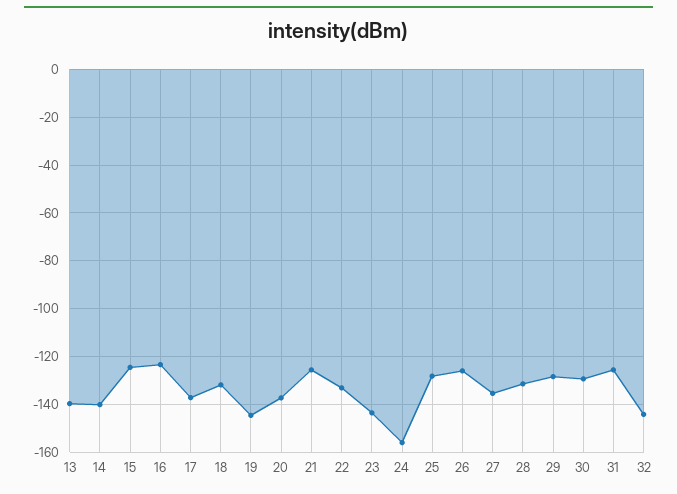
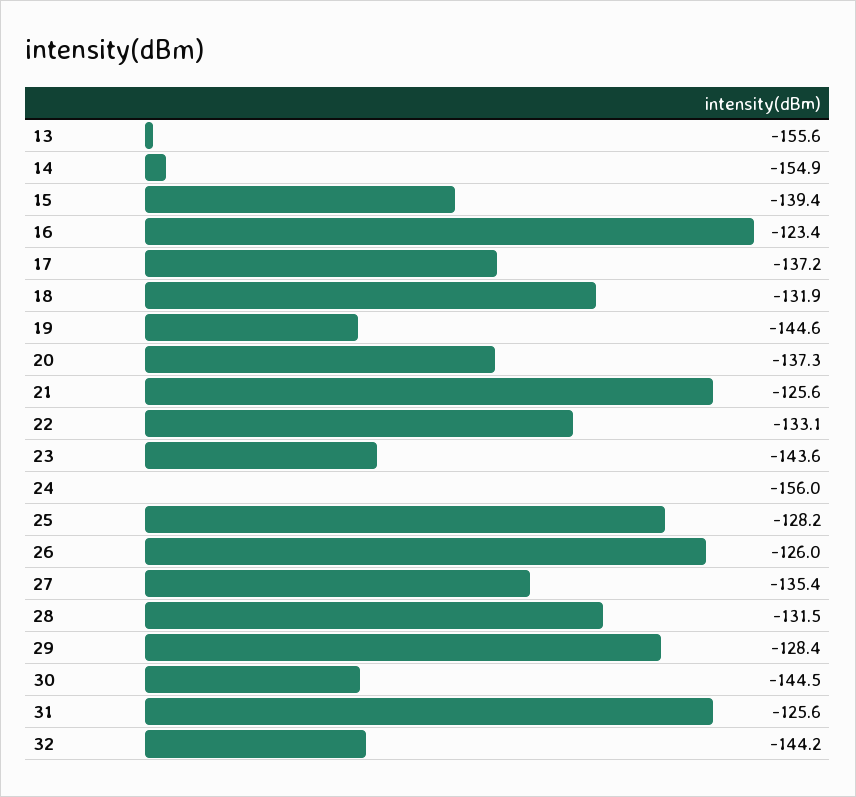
  {
-   "13": -140,
+   "13": -155.6,
-   "14": -140,
+   "14": -154.9,
-   "15": -125,
+   "15": -139.4,
    "16": -123.4,
    "17": -137.2,
    "18": -131.9,
    "19": -144.6,
    "20": -137.3,
    "21": -125.6,
    "22": -133.1,
    "23": -143.6,
    "24": -156,
    "25": -128.2,
    "26": -126,
    "27": -135.4,
    "28": -131.5,
    "29": -128.4,
-   "30": -130,
+   "30": -144.5,
    "31": -125.6,
    "32": -144.2
  }

